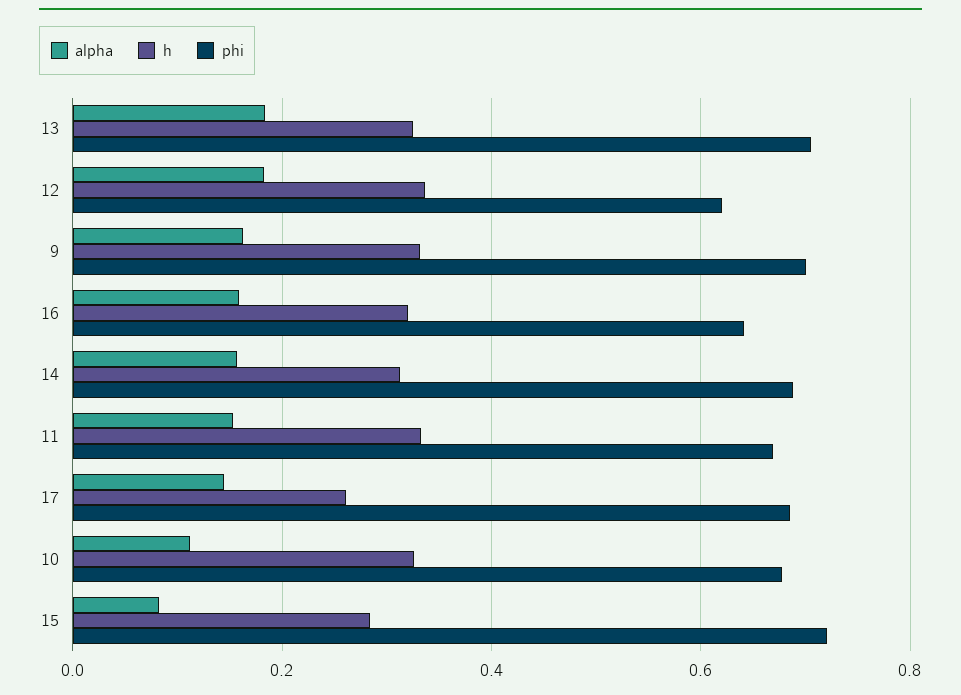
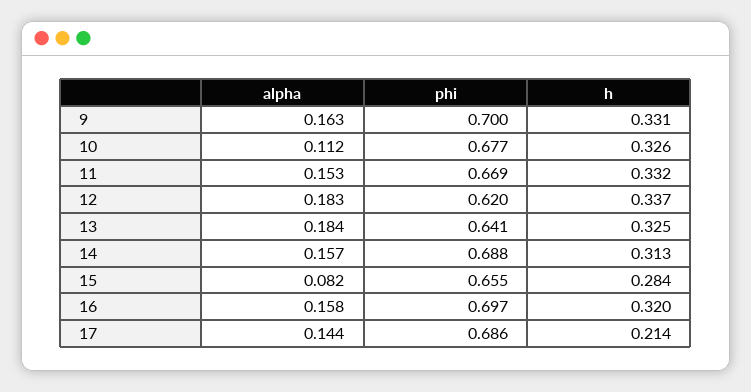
  {
    "alpha": {
      "13": 0.184,
      "12": 0.183,
      "9": 0.163,
      "16": 0.158,
      "14": 0.157,
      "11": 0.153,
      "17": 0.144,
      "10": 0.112,
      "15": 0.082
    },
    "h": {
      "13": 0.325,
      "12": 0.337,
      "9": 0.331,
      "16": 0.32,
      "14": 0.313,
      "11": 0.332,
-     "17": 0.26,
+     "17": 0.214,
      "10": 0.326,
      "15": 0.284
    },
    "phi": {
-     "13": 0.7,
+     "13": 0.641,
      "12": 0.62,
      "9": 0.7,
-     "16": 0.64,
+     "16": 0.697,
      "14": 0.688,
      "11": 0.669,
      "17": 0.686,
      "10": 0.677,
-     "15": 0.72
+     "15": 0.655
    }
  }

